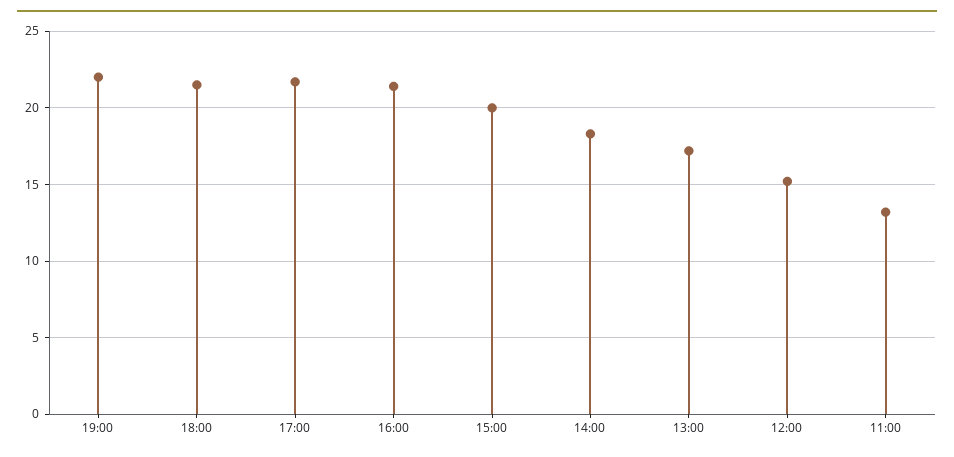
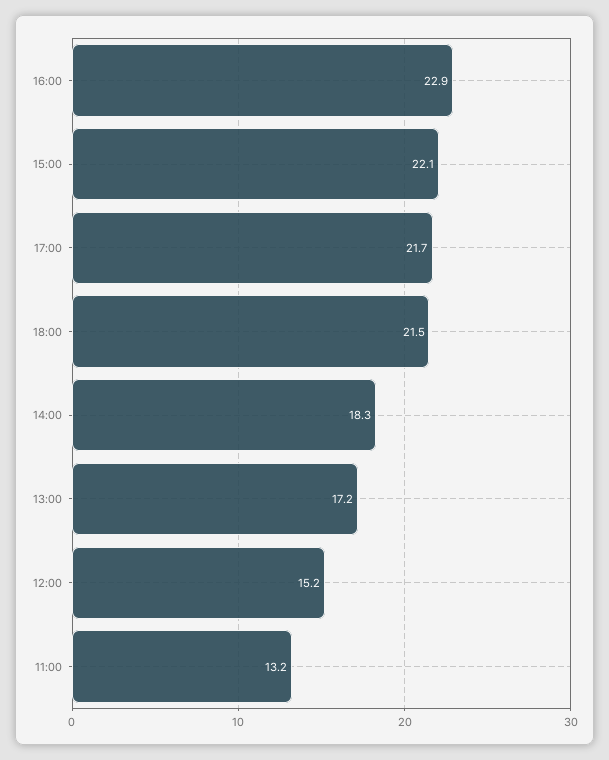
  {
-   "19:00": 22,
    "18:00": 21.5,
    "17:00": 21.7,
-   "16:00": 21.5,
+   "16:00": 22.9,
-   "15:00": 20,
+   "15:00": 22.1,
    "14:00": 18.3,
    "13:00": 17.2,
    "12:00": 15.2,
    "11:00": 13.2
  }

